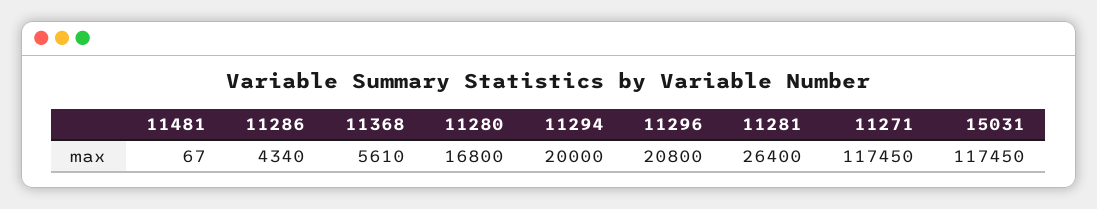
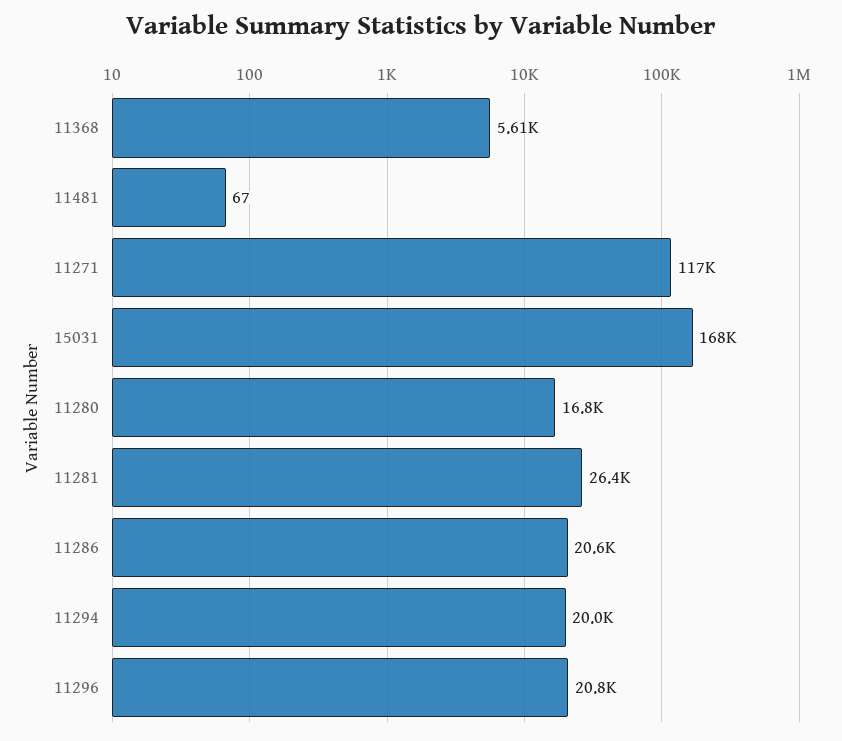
  {
    "11481": 67,
-   "11286": 4340,
+   "11286": 20600,
    "11368": 5610,
    "11280": 16800,
    "11294": 20000,
    "11296": 20800,
    "11281": 26400,
    "11271": 117450,
-   "15031": 117450
+   "15031": 168000
  }

